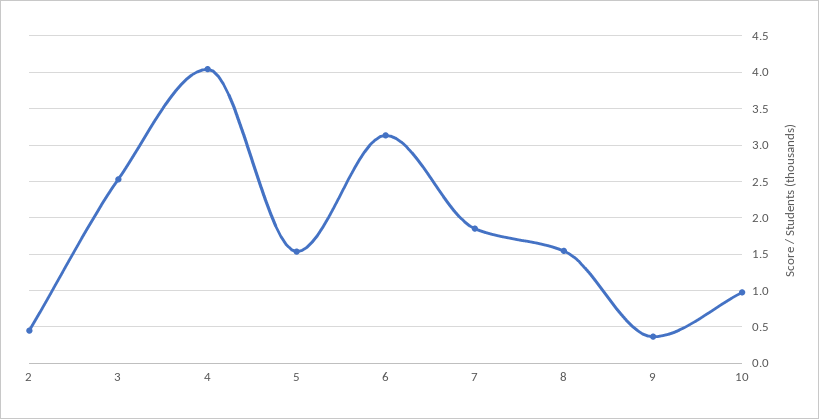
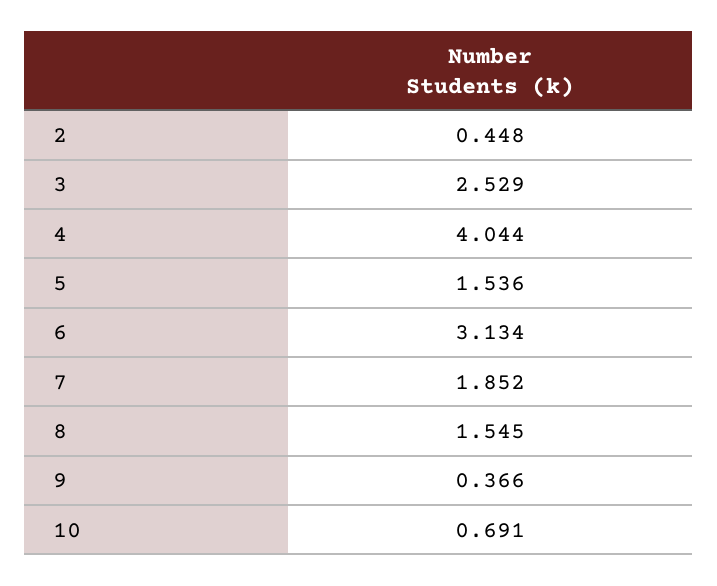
  {
    "2": 0.448,
    "3": 2.529,
    "4": 4.044,
    "5": 1.536,
    "6": 3.134,
    "7": 1.852,
    "8": 1.545,
    "9": 0.366,
-   "10": 1
+   "10": 0.691
  }

